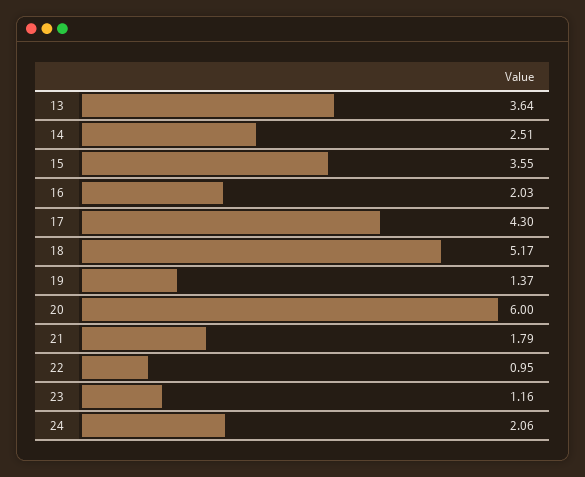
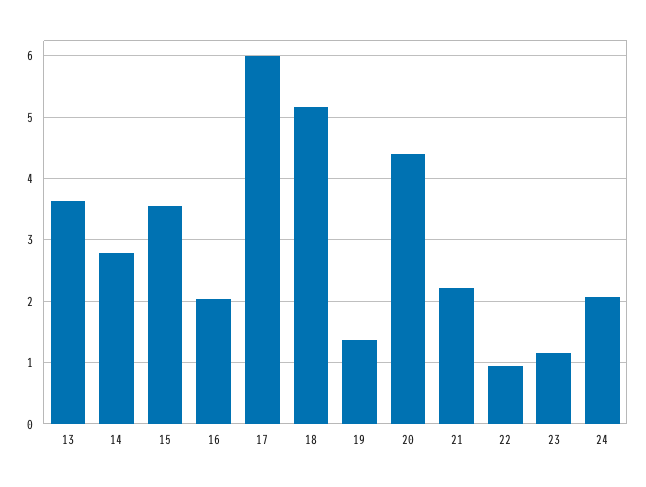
  {
    "13": 3.64,
-   "14": 2.51,
+   "14": 2.8,
    "15": 3.55,
    "16": 2.03,
-   "17": 4.3,
+   "17": 6,
    "18": 5.17,
    "19": 1.37,
-   "20": 6,
+   "20": 4.4,
-   "21": 1.79,
+   "21": 2.2,
    "22": 0.95,
    "23": 1.16,
    "24": 2.06
  }

